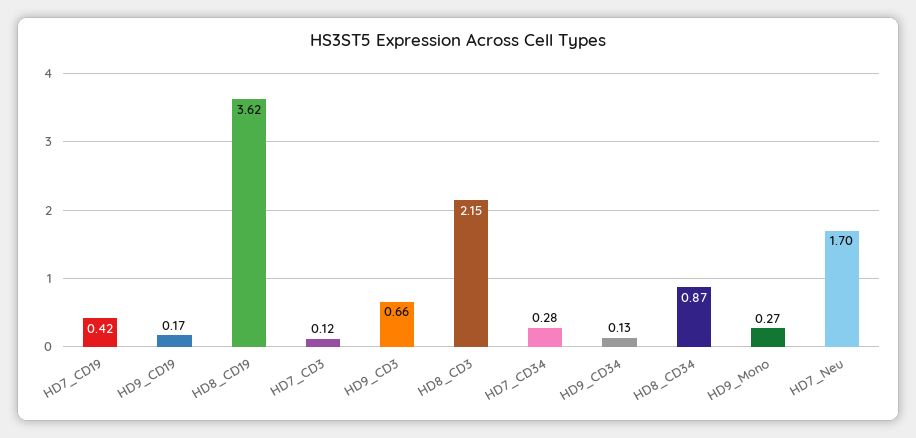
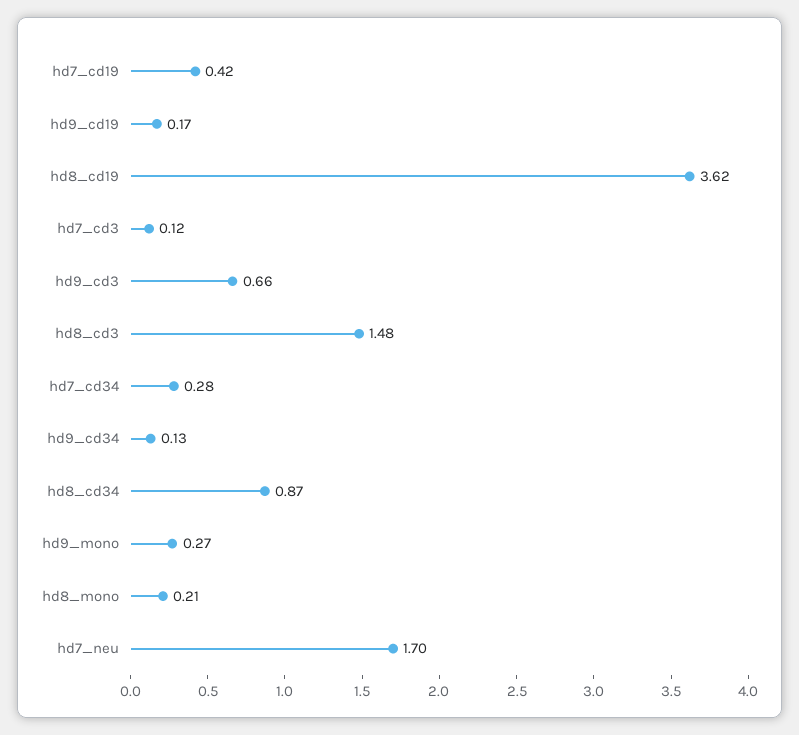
  {
    "HD7_CD19": 0.42,
    "HD9_CD19": 0.17,
    "HD8_CD19": 3.62,
    "HD7_CD3": 0.12,
    "HD9_CD3": 0.66,
-   "HD8_CD3": 2.15,
+   "HD8_CD3": 1.48,
    "HD7_CD34": 0.28,
    "HD9_CD34": 0.13,
    "HD8_CD34": 0.87,
    "HD9_Mono": 0.27,
-   "HD7_Neu": 1.7
+   "HD7_Neu": 1.7,
+   "hd8_mono": 0.21
  }

